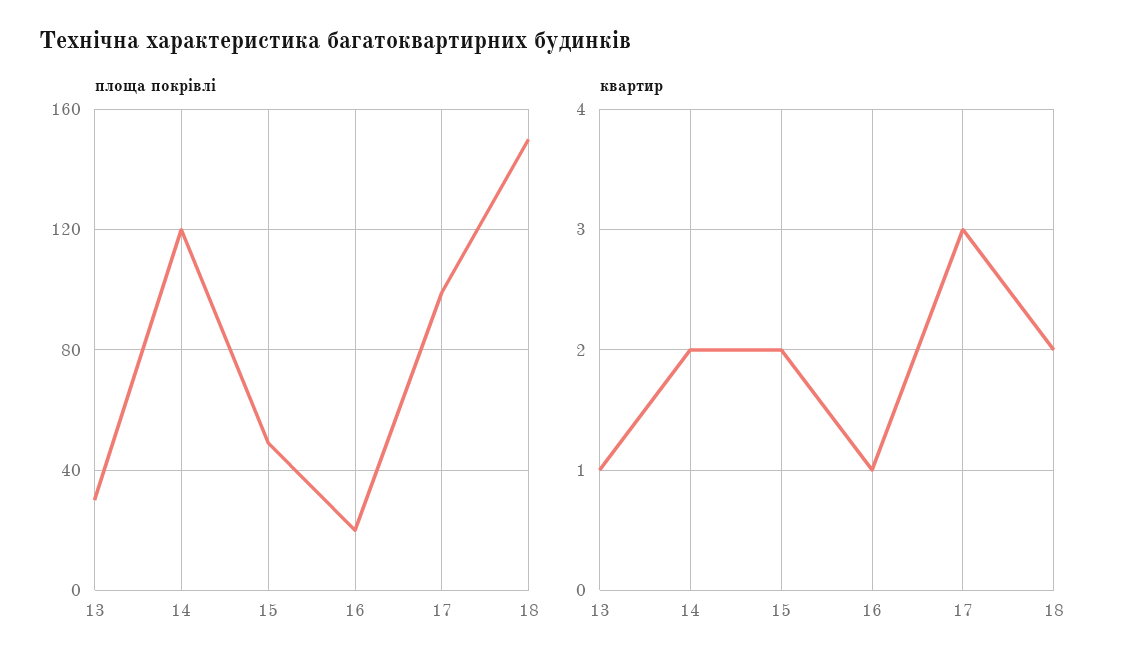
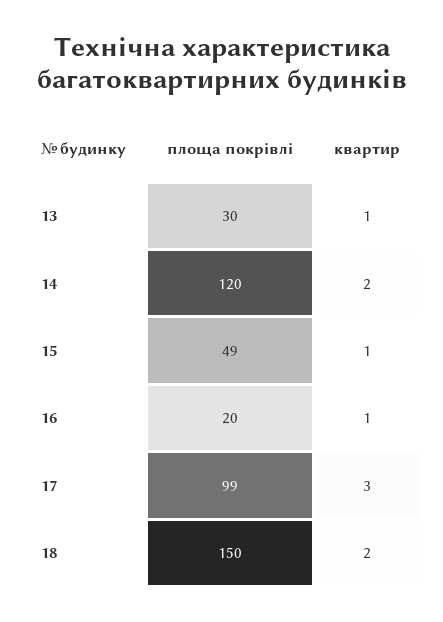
  {
    "площа покрівлі": {
      "13": 30,
      "14": 120,
      "15": 49,
      "16": 20,
      "17": 99,
      "18": 150
    },
    "квартир": {
      "13": 1,
      "14": 2,
-     "15": 2,
+     "15": 1,
      "16": 1,
      "17": 3,
      "18": 2
    }
  }

